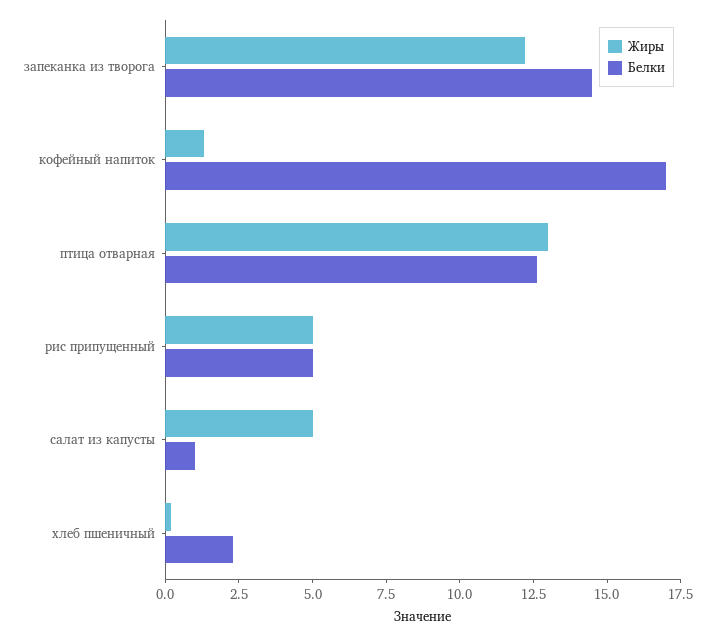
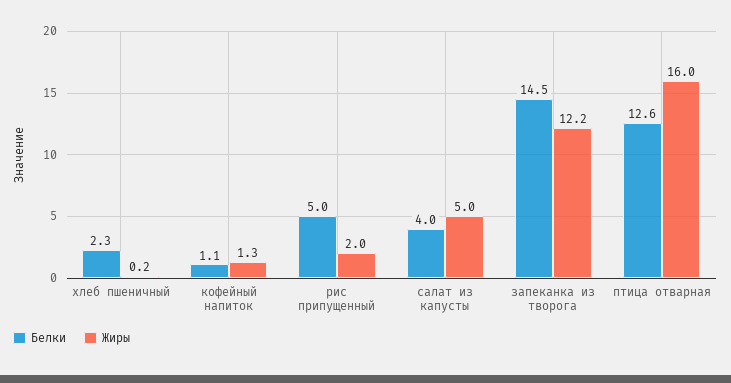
  {
    "Жиры": {
      "запеканка из творога": 12.2,
      "кофейный напиток": 1.3,
-     "птица отварная": 13,
+     "птица отварная": 16,
-     "рис припущенный": 5,
+     "рис припущенный": 2,
      "салат из капусты": 5,
      "хлеб пшеничный": 0.2
    },
    "Белки": {
      "запеканка из творога": 14.5,
-     "кофейный напиток": 17,
+     "кофейный напиток": 1.1,
      "птица отварная": 12.6,
      "рис припущенный": 5,
-     "салат из капусты": 1,
+     "салат из капусты": 4,
      "хлеб пшеничный": 2.3
    }
  }

